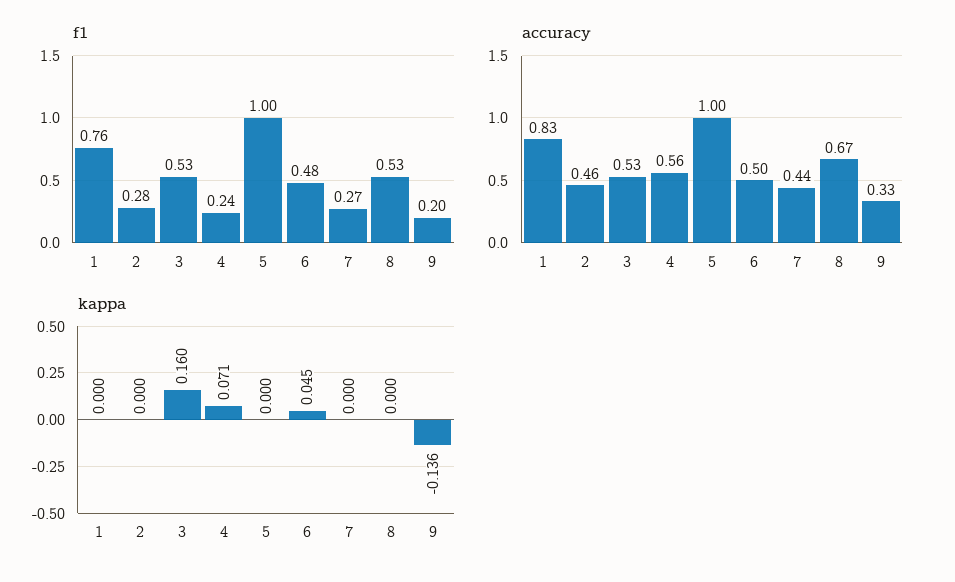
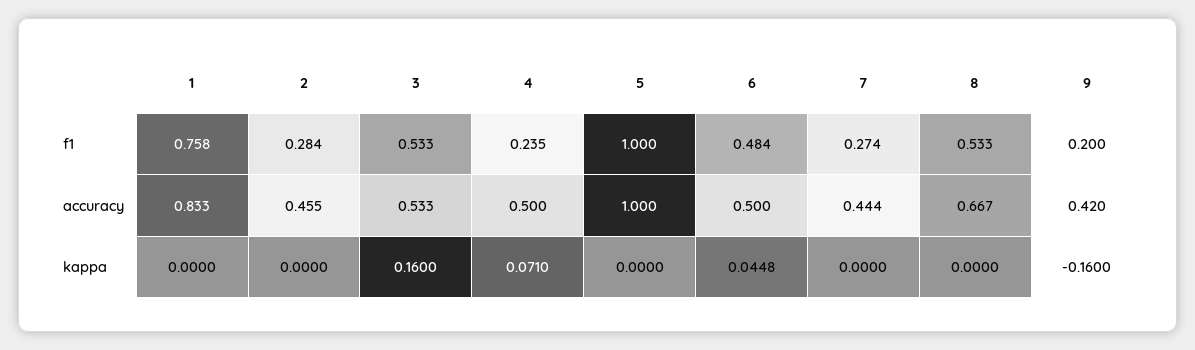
  {
    "f1": {
      "1": 0.758,
      "2": 0.284,
      "3": 0.533,
      "4": 0.235,
      "5": 1,
      "6": 0.484,
      "7": 0.274,
      "8": 0.533,
      "9": 0.2
    },
    "accuracy": {
      "1": 0.833,
      "2": 0.455,
      "3": 0.533,
-     "4": 0.56,
+     "4": 0.5,
      "5": 1,
      "6": 0.5,
      "7": 0.444,
      "8": 0.667,
-     "9": 0.33
+     "9": 0.42
    },
    "kappa": {
      "1": 0,
      "2": 0,
      "3": 0.16,
      "4": 0.071,
      "5": 0,
      "6": 0.0448,
      "7": 0,
      "8": 0,
-     "9": -0.136
+     "9": -0.16
    }
  }

